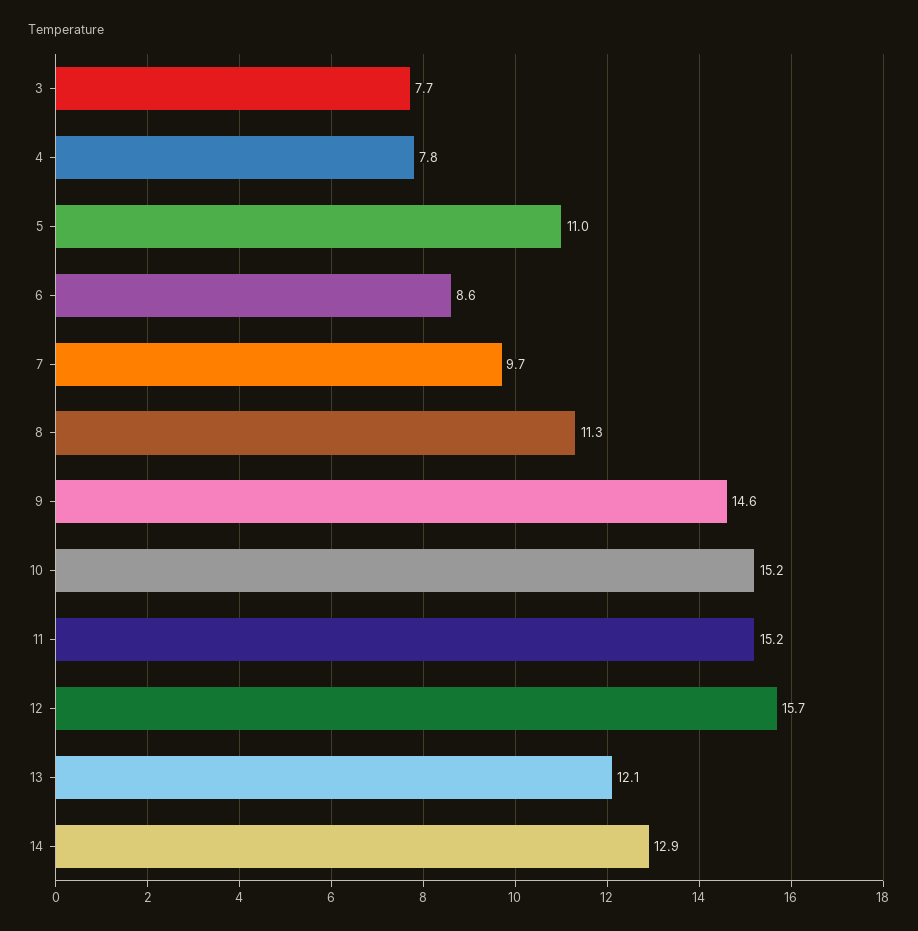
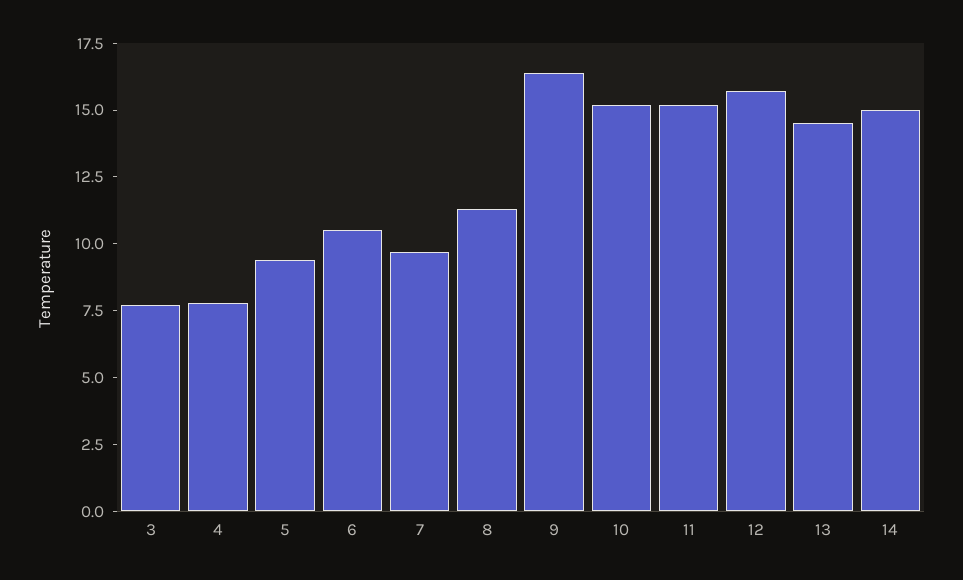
  {
    "3": 7.7,
    "4": 7.8,
-   "5": 11,
+   "5": 9.5,
-   "6": 8.6,
+   "6": 10.5,
    "7": 9.7,
    "8": 11.3,
-   "9": 14.6,
+   "9": 16.5,
    "10": 15.2,
    "11": 15.2,
    "12": 15.7,
-   "13": 12.1,
+   "13": 14.5,
-   "14": 12.9
+   "14": 15
  }

